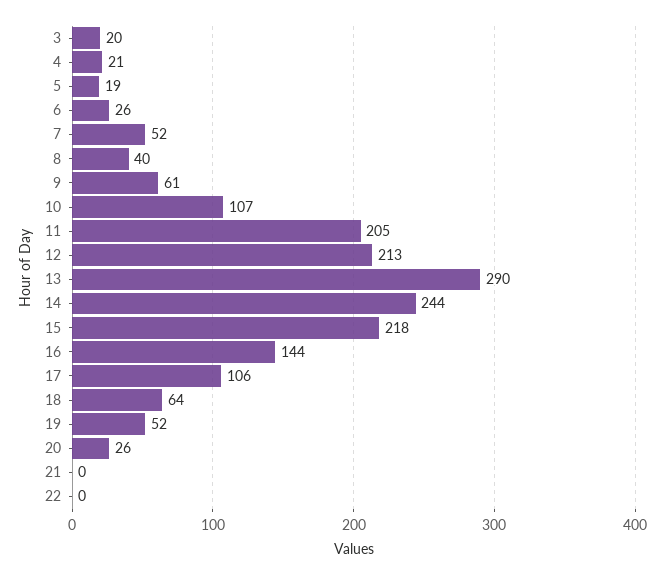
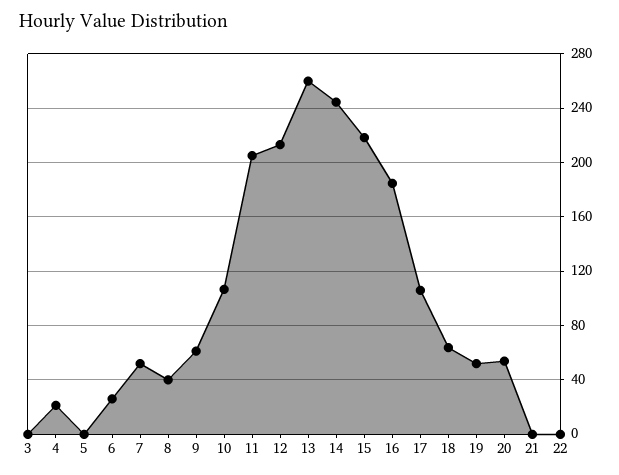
  {
-   "3": 20,
+   "3": 0,
    "4": 21,
-   "5": 19,
+   "5": 0,
    "6": 26,
    "7": 52,
    "8": 40,
    "9": 61,
    "10": 107,
    "11": 205,
    "12": 213,
-   "13": 290,
+   "13": 260,
    "14": 244,
    "15": 218,
-   "16": 144,
+   "16": 185,
    "17": 106,
    "18": 64,
    "19": 52,
-   "20": 26,
+   "20": 55,
    "21": 0,
    "22": 0
  }

